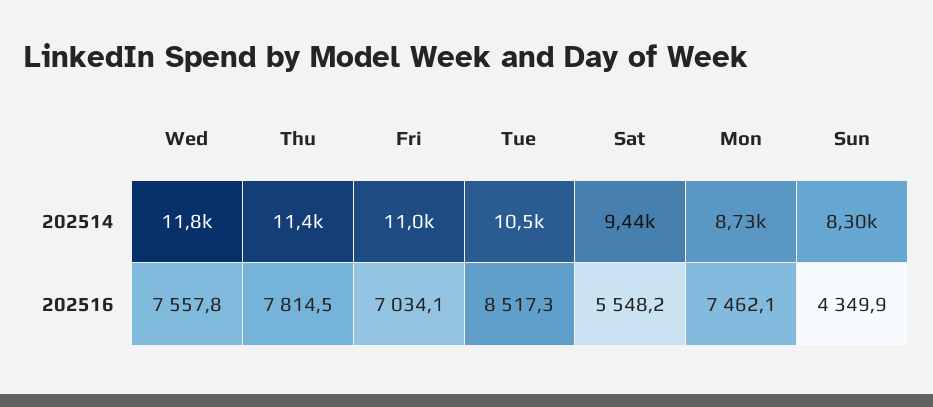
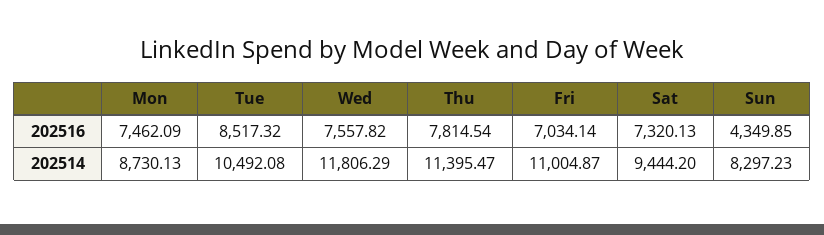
  {
    "Wed": {
      "202514": 11806.29,
      "202516": 7557.82
    },
    "Thu": {
      "202514": 11395.47,
      "202516": 7814.54
    },
    "Fri": {
      "202514": 11004.87,
      "202516": 7034.14
    },
    "Tue": {
      "202514": 10492.08,
      "202516": 8517.32
    },
    "Sat": {
      "202514": 9444.2,
-     "202516": 5548.2
+     "202516": 7320.13
    },
    "Mon": {
      "202514": 8730.13,
      "202516": 7462.09
    },
    "Sun": {
      "202514": 8297.23,
      "202516": 4349.85
    }
  }

